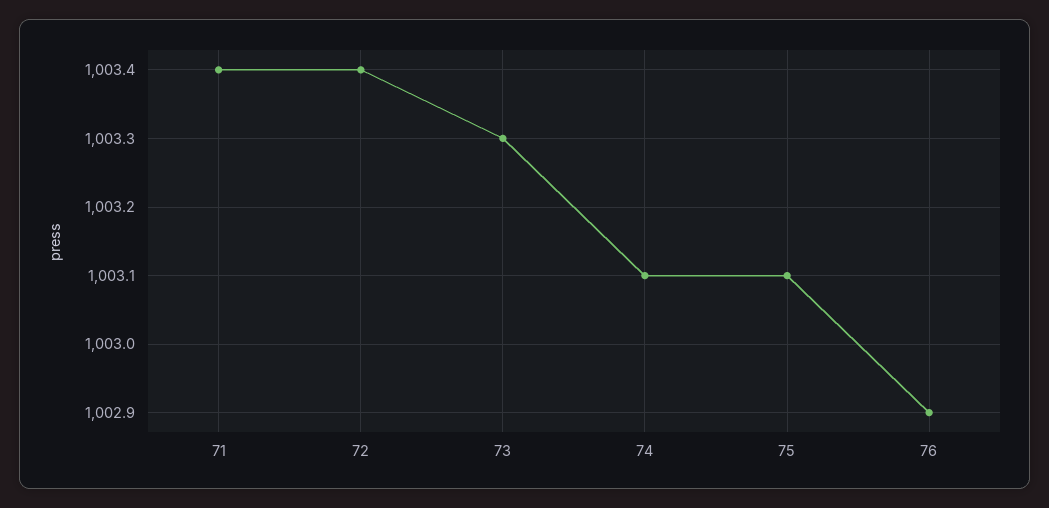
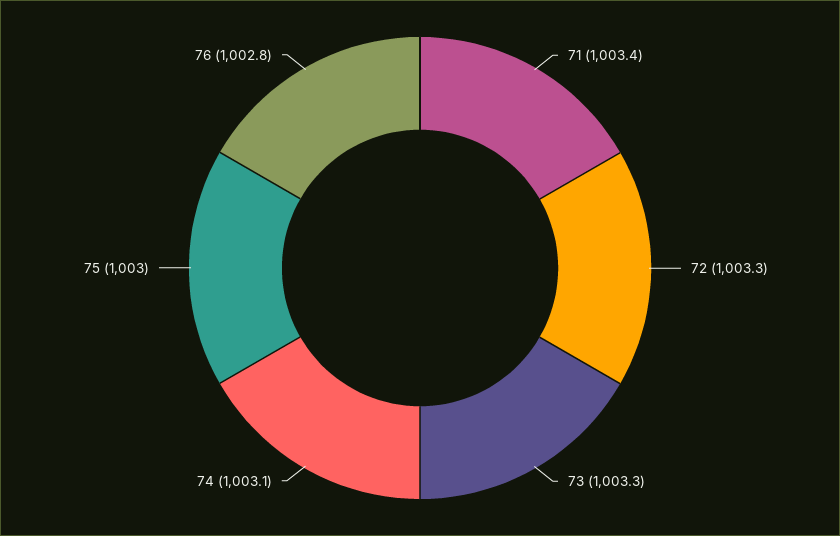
  {
    "71": 1003.4,
-   "72": 1003.4,
+   "72": 1003.3,
    "73": 1003.3,
    "74": 1003.1,
-   "75": 1003.1,
+   "75": 1003,
-   "76": 1002.9
+   "76": 1002.8
  }

